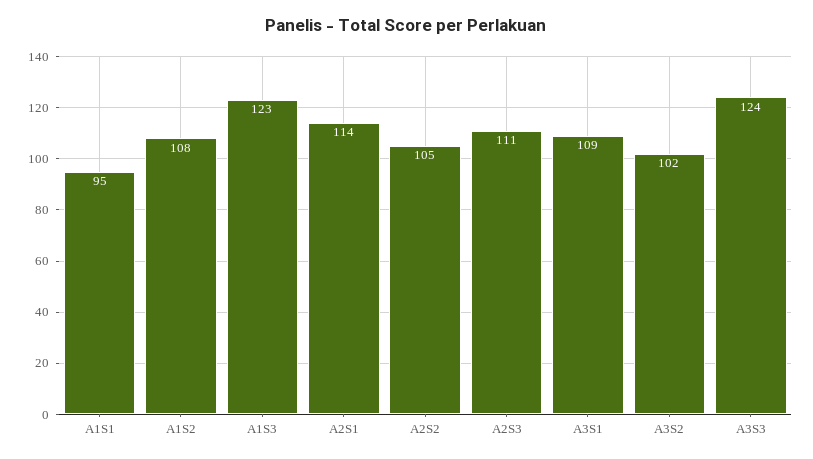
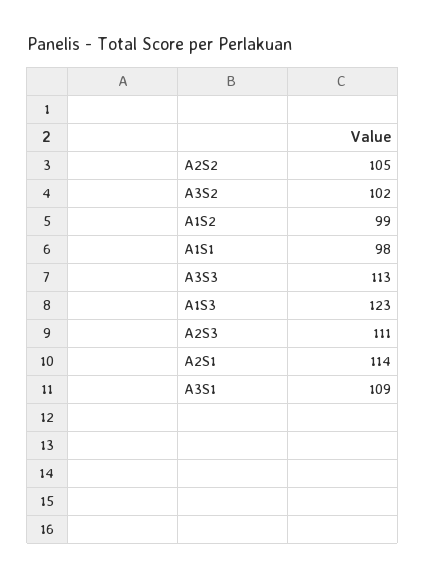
  {
-   "A1S1": 95,
+   "A1S1": 98,
-   "A1S2": 108,
+   "A1S2": 99,
    "A1S3": 123,
    "A2S1": 114,
    "A2S2": 105,
    "A2S3": 111,
    "A3S1": 109,
    "A3S2": 102,
-   "A3S3": 124
+   "A3S3": 113
  }

